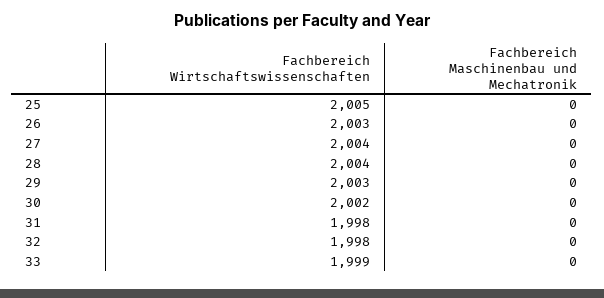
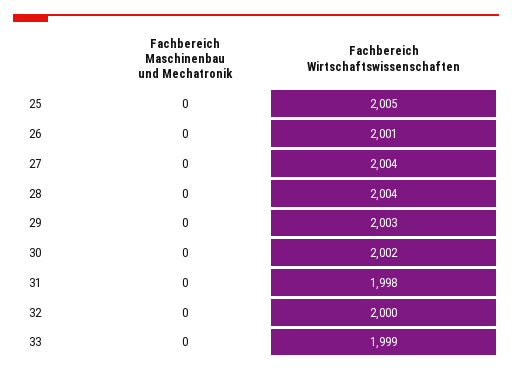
  {
    "Fachbereich Wirtschaftswissenschaften": {
      "25": 2005,
-     "26": 2003,
+     "26": 2001,
      "27": 2004,
      "28": 2004,
      "29": 2003,
      "30": 2002,
      "31": 1998,
-     "32": 1998,
+     "32": 2000,
      "33": 1999
    },
    "Fachbereich Maschinenbau und Mechatronik": {
      "25": 0,
      "26": 0,
      "27": 0,
      "28": 0,
      "29": 0,
      "30": 0,
      "31": 0,
      "32": 0,
      "33": 0
    }
  }

